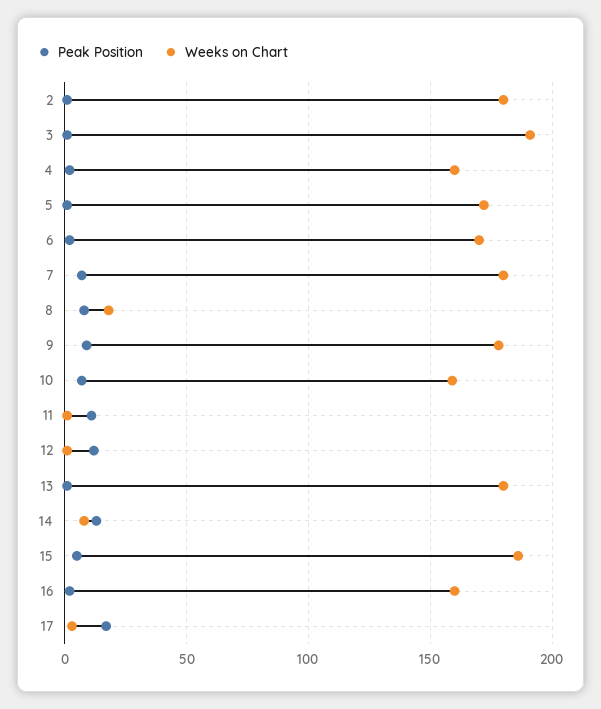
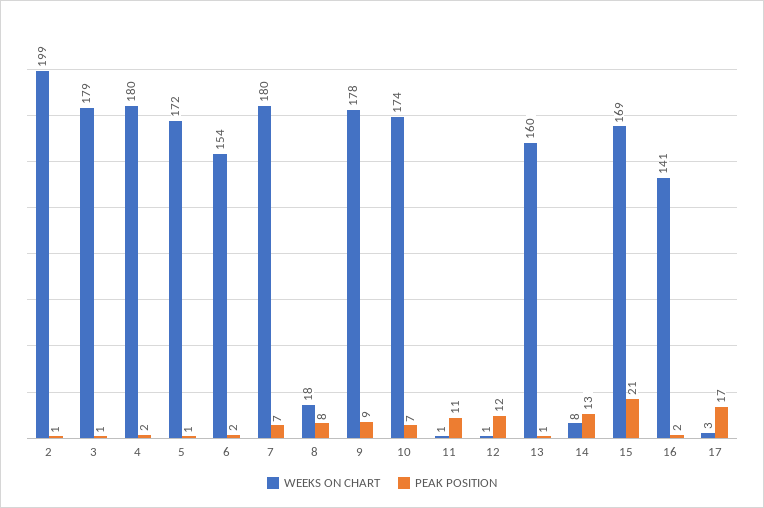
  {
    "Peak Position": {
      "2": 1,
      "3": 1,
      "4": 2,
      "5": 1,
      "6": 2,
      "7": 7,
      "8": 8,
      "9": 9,
      "10": 7,
      "11": 11,
      "12": 12,
      "13": 1,
      "14": 13,
-     "15": 5,
+     "15": 21,
      "16": 2,
      "17": 17
    },
    "Weeks on Chart": {
-     "2": 180,
+     "2": 199,
-     "3": 190,
+     "3": 179,
-     "4": 160,
+     "4": 180,
      "5": 172,
-     "6": 170,
+     "6": 154,
      "7": 180,
      "8": 18,
      "9": 178,
-     "10": 160,
+     "10": 174,
      "11": 1,
      "12": 1,
-     "13": 180,
+     "13": 160,
      "14": 8,
-     "15": 185,
+     "15": 169,
-     "16": 160,
+     "16": 141,
      "17": 3
    }
  }

